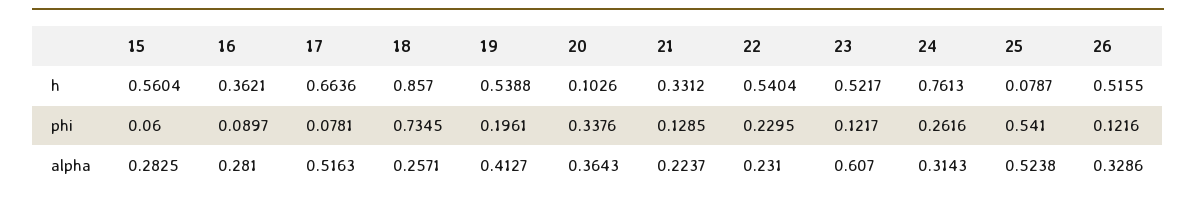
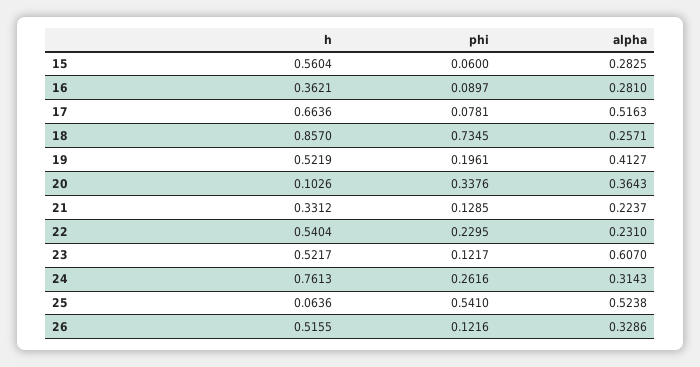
  {
    "15": {
      "h": 0.5604,
      "phi": 0.06,
      "alpha": 0.2825
    },
    "16": {
      "h": 0.3621,
      "phi": 0.0897,
      "alpha": 0.281
    },
    "17": {
      "h": 0.6636,
      "phi": 0.0781,
      "alpha": 0.5163
    },
    "18": {
      "h": 0.857,
      "phi": 0.7345,
      "alpha": 0.2571
    },
    "19": {
-     "h": 0.5388,
+     "h": 0.5219,
      "phi": 0.1961,
      "alpha": 0.4127
    },
    "20": {
      "h": 0.1026,
      "phi": 0.3376,
      "alpha": 0.3643
    },
    "21": {
      "h": 0.3312,
      "phi": 0.1285,
      "alpha": 0.2237
    },
    "22": {
      "h": 0.5404,
      "phi": 0.2295,
      "alpha": 0.231
    },
    "23": {
      "h": 0.5217,
      "phi": 0.1217,
      "alpha": 0.607
    },
    "24": {
      "h": 0.7613,
      "phi": 0.2616,
      "alpha": 0.3143
    },
    "25": {
-     "h": 0.0787,
+     "h": 0.0636,
      "phi": 0.541,
      "alpha": 0.5238
    },
    "26": {
      "h": 0.5155,
      "phi": 0.1216,
      "alpha": 0.3286
    }
  }

